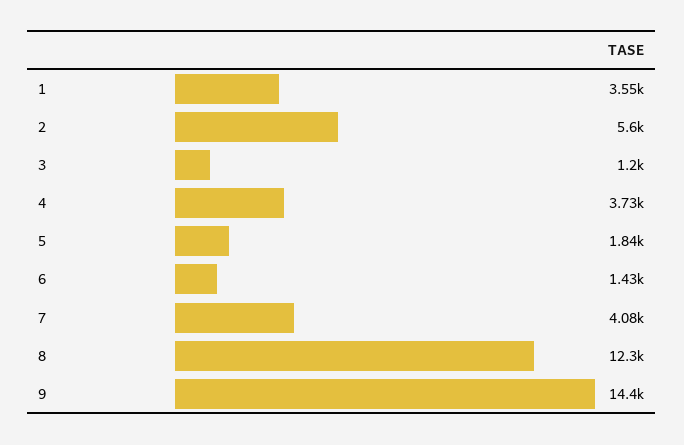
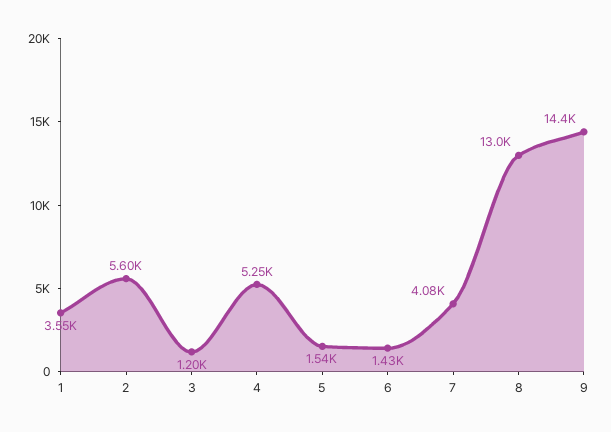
  {
    "1": 3550,
    "2": 5600,
    "3": 1200,
-   "4": 3730,
+   "4": 5250,
-   "5": 1840,
+   "5": 1540,
    "6": 1430,
    "7": 4080,
-   "8": 12300,
+   "8": 13000,
    "9": 14400
  }

